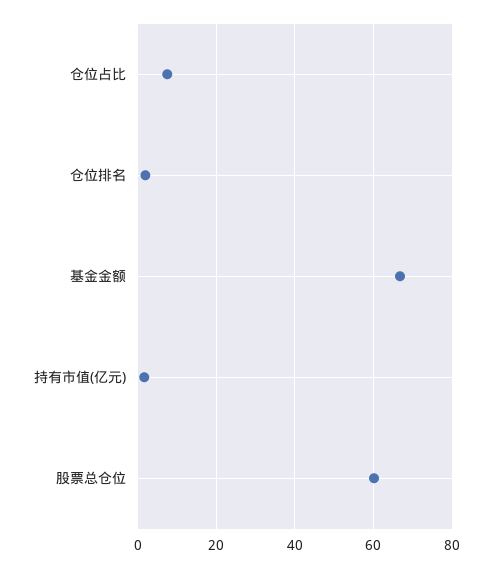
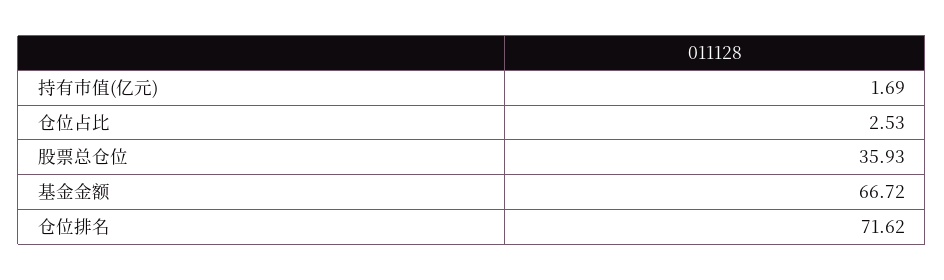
  {
-   "仓位占比": 8,
+   "仓位占比": 2.53,
-   "仓位排名": 2,
+   "仓位排名": 71.62,
    "基金金额": 66.72,
    "持有市值(亿元)": 1.69,
-   "股票总仓位": 60
+   "股票总仓位": 35.93
  }

